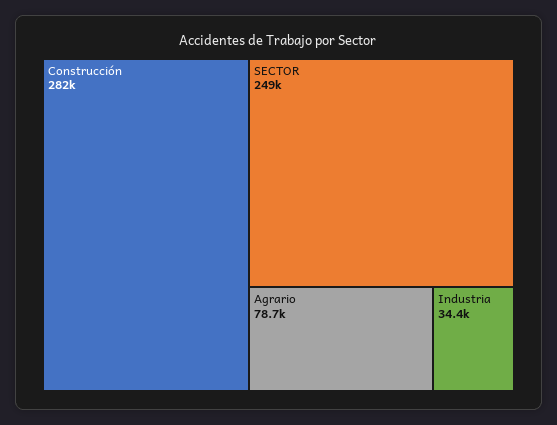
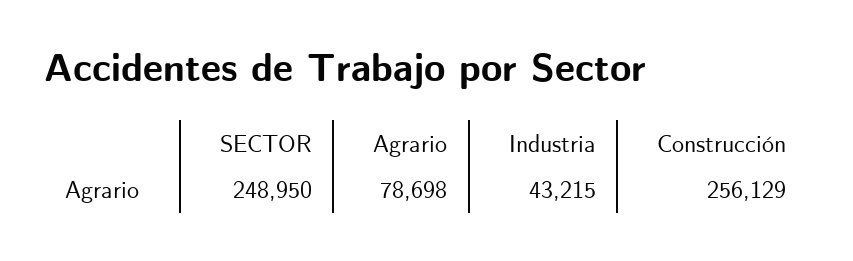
  {
-   "Construcción": 282000,
+   "Construcción": 256129,
    "SECTOR": 248950,
    "Agrario": 78698,
-   "Industria": 34400
+   "Industria": 43215
  }

